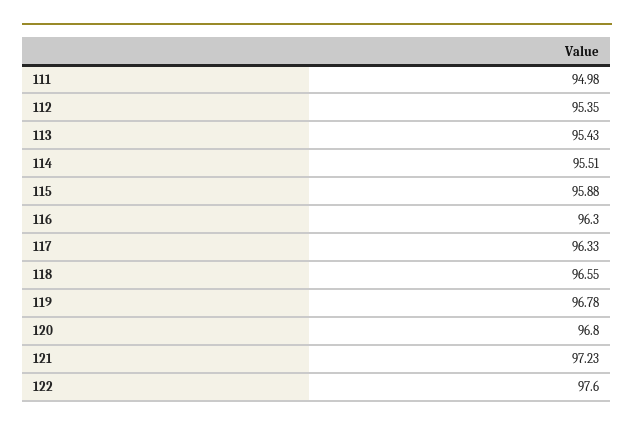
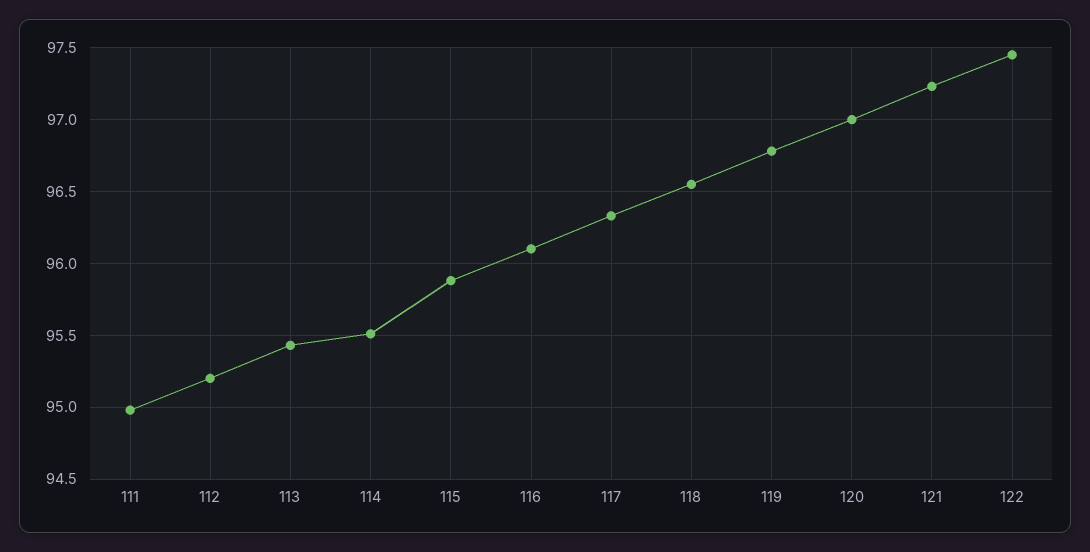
  {
    "111": 94.98,
-   "112": 95.35,
+   "112": 95.2,
    "113": 95.43,
    "114": 95.51,
    "115": 95.88,
-   "116": 96.3,
+   "116": 96.1,
    "117": 96.33,
    "118": 96.55,
    "119": 96.78,
-   "120": 96.8,
+   "120": 97,
    "121": 97.23,
-   "122": 97.6
+   "122": 97.45
  }

